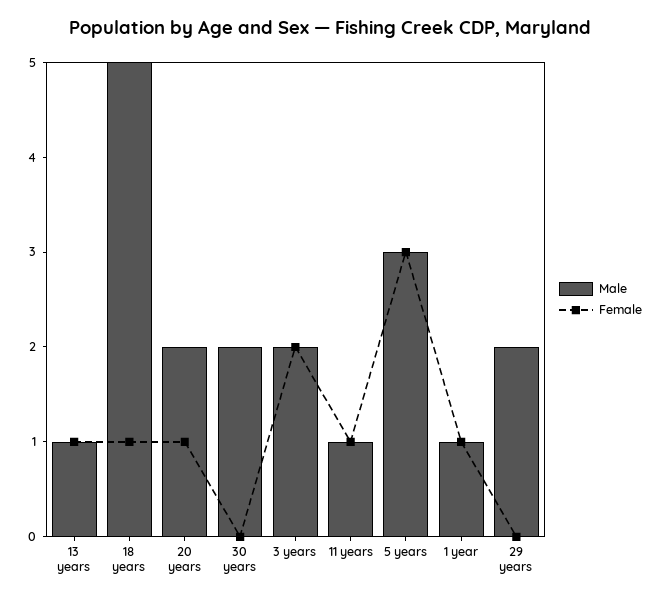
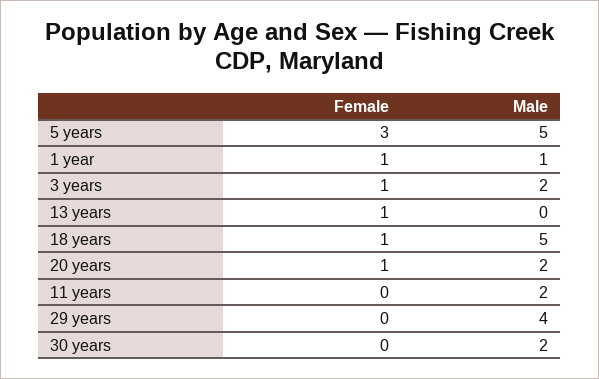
  {
    "Male": {
-     "13 years": 1,
+     "13 years": 0,
      "18 years": 5,
      "20 years": 2,
      "30 years": 2,
      "3 years": 2,
-     "11 years": 1,
+     "11 years": 2,
-     "5 years": 3,
+     "5 years": 5,
      "1 year": 1,
-     "29 years": 2
+     "29 years": 4
    },
    "Female": {
      "13 years": 1,
      "18 years": 1,
      "20 years": 1,
      "30 years": 0,
-     "3 years": 2,
+     "3 years": 1,
-     "11 years": 1,
+     "11 years": 0,
      "5 years": 3,
      "1 year": 1,
      "29 years": 0
    }
  }

